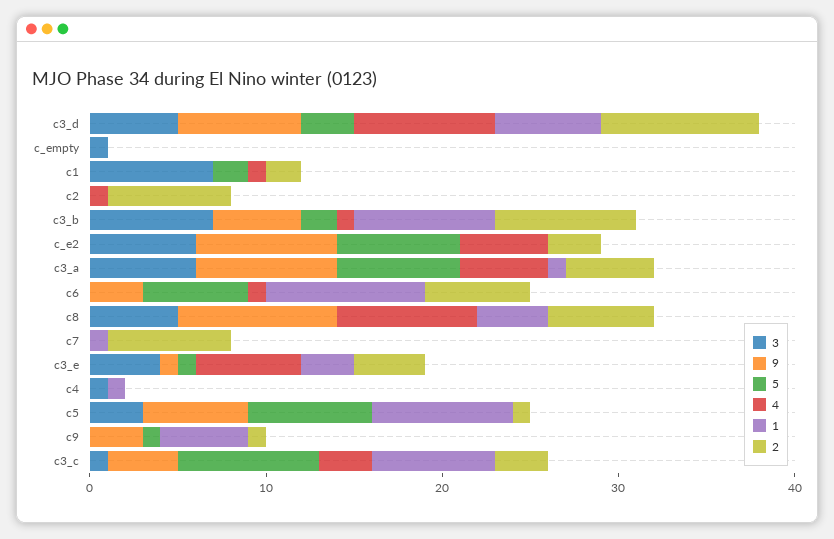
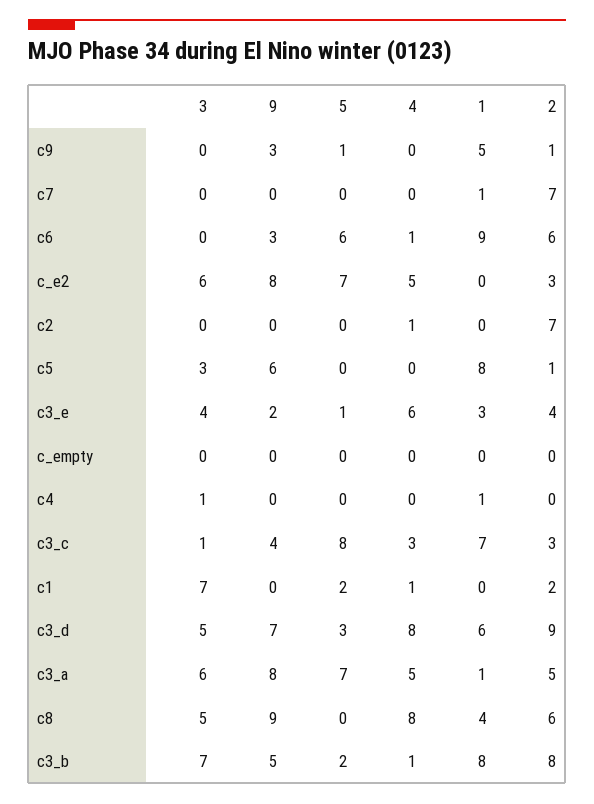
  {
    "3": {
      "c3_d": 5,
-     "c_empty": 1,
+     "c_empty": 0,
      "c1": 7,
      "c2": 0,
      "c3_b": 7,
      "c_e2": 6,
      "c3_a": 6,
      "c6": 0,
      "c8": 5,
      "c7": 0,
      "c3_e": 4,
      "c4": 1,
      "c5": 3,
      "c9": 0,
      "c3_c": 1
    },
    "9": {
      "c3_d": 7,
      "c_empty": 0,
      "c1": 0,
      "c2": 0,
      "c3_b": 5,
      "c_e2": 8,
      "c3_a": 8,
      "c6": 3,
      "c8": 9,
      "c7": 0,
-     "c3_e": 1,
+     "c3_e": 2,
      "c4": 0,
      "c5": 6,
      "c9": 3,
      "c3_c": 4
    },
    "5": {
      "c3_d": 3,
      "c_empty": 0,
      "c1": 2,
      "c2": 0,
      "c3_b": 2,
      "c_e2": 7,
      "c3_a": 7,
      "c6": 6,
      "c8": 0,
      "c7": 0,
      "c3_e": 1,
      "c4": 0,
-     "c5": 7,
+     "c5": 0,
      "c9": 1,
      "c3_c": 8
    },
    "4": {
      "c3_d": 8,
      "c_empty": 0,
      "c1": 1,
      "c2": 1,
      "c3_b": 1,
      "c_e2": 5,
      "c3_a": 5,
      "c6": 1,
      "c8": 8,
      "c7": 0,
      "c3_e": 6,
      "c4": 0,
      "c5": 0,
      "c9": 0,
      "c3_c": 3
    },
    "1": {
      "c3_d": 6,
      "c_empty": 0,
      "c1": 0,
      "c2": 0,
      "c3_b": 8,
      "c_e2": 0,
      "c3_a": 1,
      "c6": 9,
      "c8": 4,
      "c7": 1,
      "c3_e": 3,
      "c4": 1,
      "c5": 8,
      "c9": 5,
      "c3_c": 7
    },
    "2": {
      "c3_d": 9,
      "c_empty": 0,
      "c1": 2,
      "c2": 7,
      "c3_b": 8,
      "c_e2": 3,
      "c3_a": 5,
      "c6": 6,
      "c8": 6,
      "c7": 7,
      "c3_e": 4,
      "c4": 0,
      "c5": 1,
      "c9": 1,
      "c3_c": 3
    }
  }

